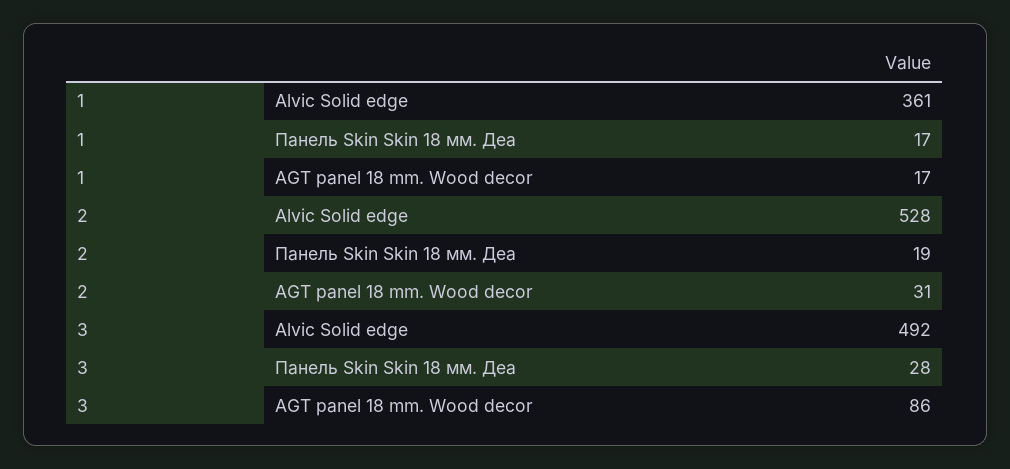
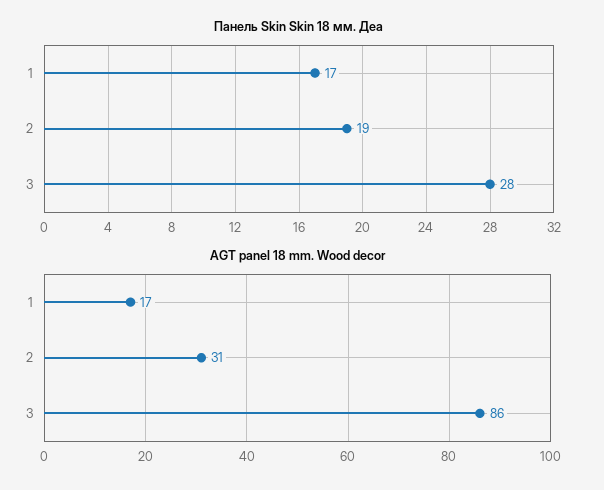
  {
-   "Alvic Solid edge": {
-     "1": 361,
-     "2": 528,
-     "3": 492
-   },
    "Панель Skin Skin 18 мм. Деа": {
      "1": 17,
      "2": 19,
      "3": 28
    },
    "AGT panel 18 mm. Wood decor": {
      "1": 17,
      "2": 31,
      "3": 86
    }
  }

